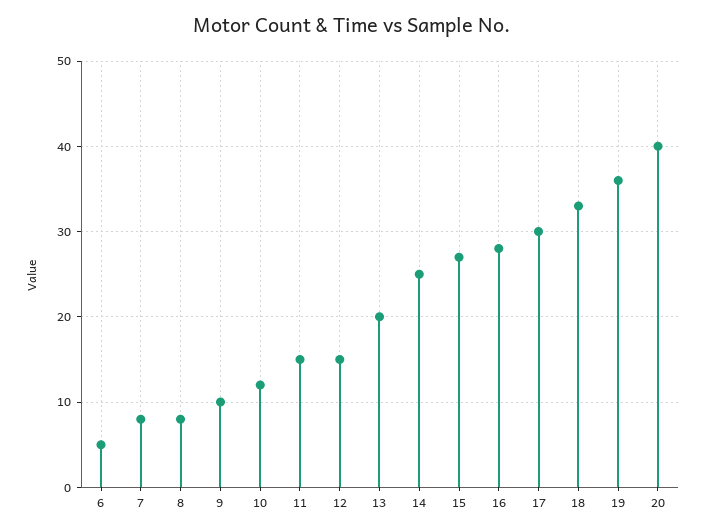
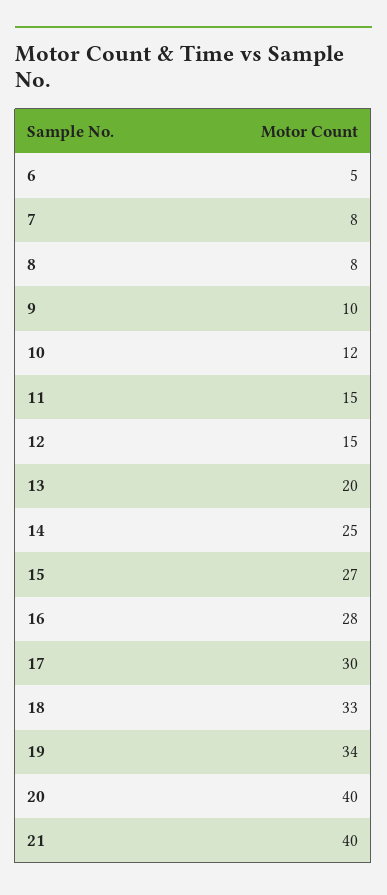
  {
    "6": 5,
    "7": 8,
    "8": 8,
    "9": 10,
    "10": 12,
    "11": 15,
    "12": 15,
    "13": 20,
    "14": 25,
    "15": 27,
    "16": 28,
    "17": 30,
    "18": 33,
-   "19": 36,
+   "19": 34,
-   "20": 40
+   "20": 40,
+   "21": 40
  }

